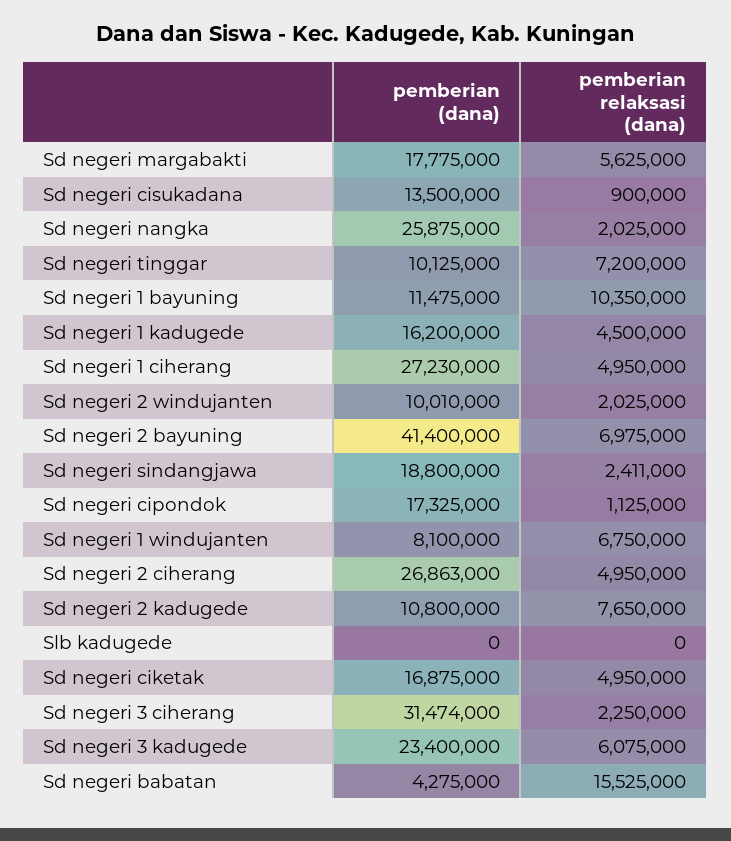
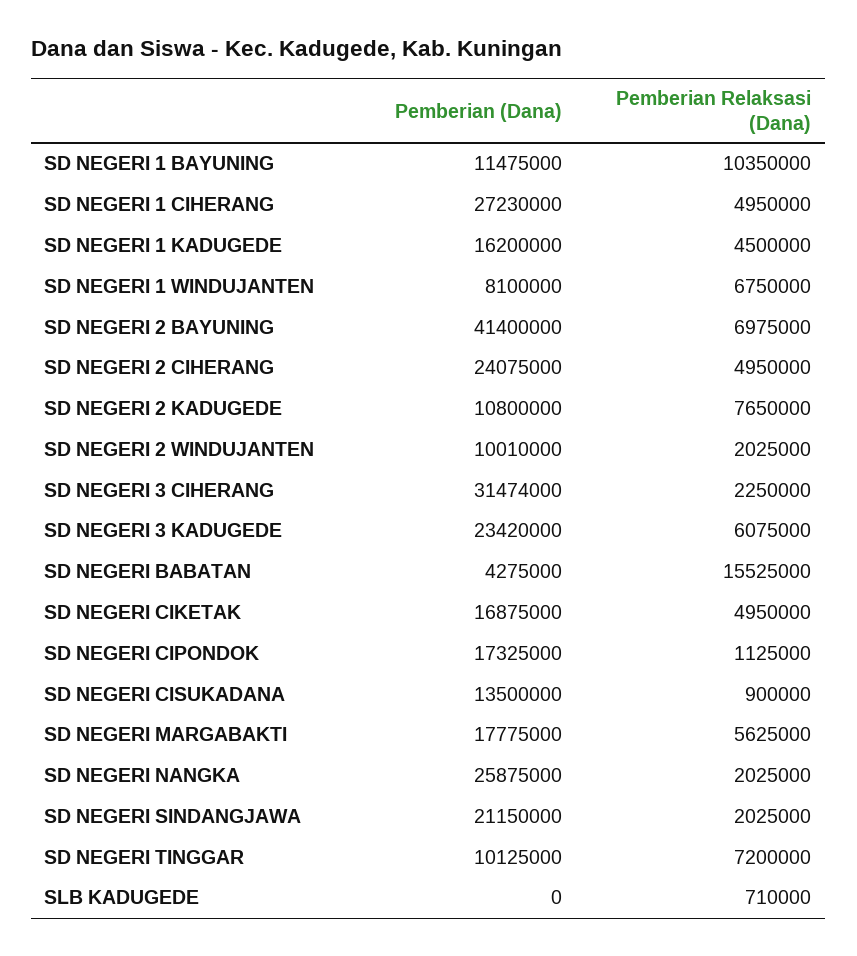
  {
    "pemberian (dana)": {
      "Sd negeri margabakti": 17775000,
      "Sd negeri cisukadana": 13500000,
      "Sd negeri nangka": 25875000,
      "Sd negeri tinggar": 10125000,
      "Sd negeri 1 bayuning": 11475000,
      "Sd negeri 1 kadugede": 16200000,
      "Sd negeri 1 ciherang": 27230000,
      "Sd negeri 2 windujanten": 10010000,
      "Sd negeri 2 bayuning": 41400000,
-     "Sd negeri sindangjawa": 18800000,
+     "Sd negeri sindangjawa": 21150000,
      "Sd negeri cipondok": 17325000,
      "Sd negeri 1 windujanten": 8100000,
-     "Sd negeri 2 ciherang": 26863000,
+     "Sd negeri 2 ciherang": 24075000,
      "Sd negeri 2 kadugede": 10800000,
      "Slb kadugede": 0,
      "Sd negeri ciketak": 16875000,
      "Sd negeri 3 ciherang": 31474000,
-     "Sd negeri 3 kadugede": 23400000,
+     "Sd negeri 3 kadugede": 23420000,
      "Sd negeri babatan": 4275000
    },
    "pemberian relaksasi (dana)": {
      "Sd negeri margabakti": 5625000,
      "Sd negeri cisukadana": 900000,
      "Sd negeri nangka": 2025000,
      "Sd negeri tinggar": 7200000,
      "Sd negeri 1 bayuning": 10350000,
      "Sd negeri 1 kadugede": 4500000,
      "Sd negeri 1 ciherang": 4950000,
      "Sd negeri 2 windujanten": 2025000,
      "Sd negeri 2 bayuning": 6975000,
-     "Sd negeri sindangjawa": 2411000,
+     "Sd negeri sindangjawa": 2025000,
      "Sd negeri cipondok": 1125000,
      "Sd negeri 1 windujanten": 6750000,
      "Sd negeri 2 ciherang": 4950000,
      "Sd negeri 2 kadugede": 7650000,
-     "Slb kadugede": 0,
+     "Slb kadugede": 710000,
      "Sd negeri ciketak": 4950000,
      "Sd negeri 3 ciherang": 2250000,
      "Sd negeri 3 kadugede": 6075000,
      "Sd negeri babatan": 15525000
    }
  }

